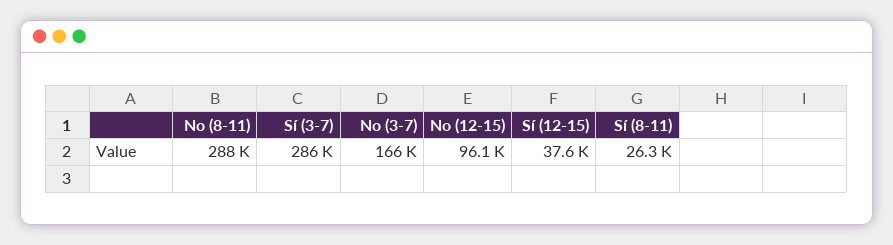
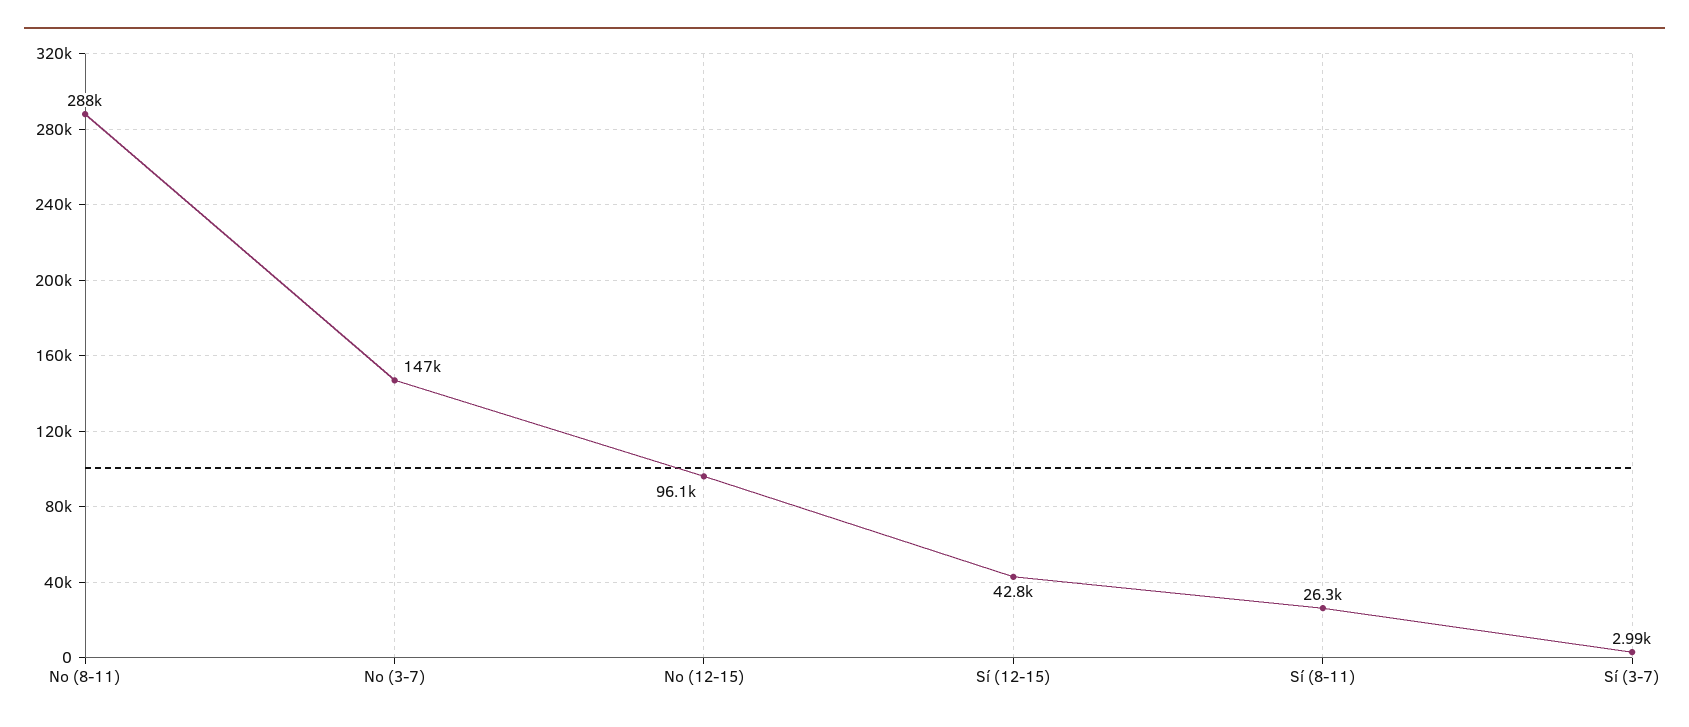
  {
    "No (8-11)": 288000,
-   "Sí (3-7)": 286000,
+   "Sí (3-7)": 2990,
-   "No (3-7)": 166000,
+   "No (3-7)": 147000,
    "No (12-15)": 96100,
-   "Sí (12-15)": 37600,
+   "Sí (12-15)": 42800,
    "Sí (8-11)": 26300
  }

